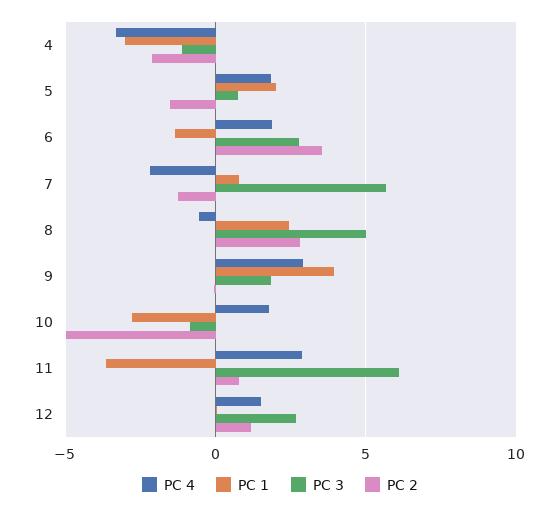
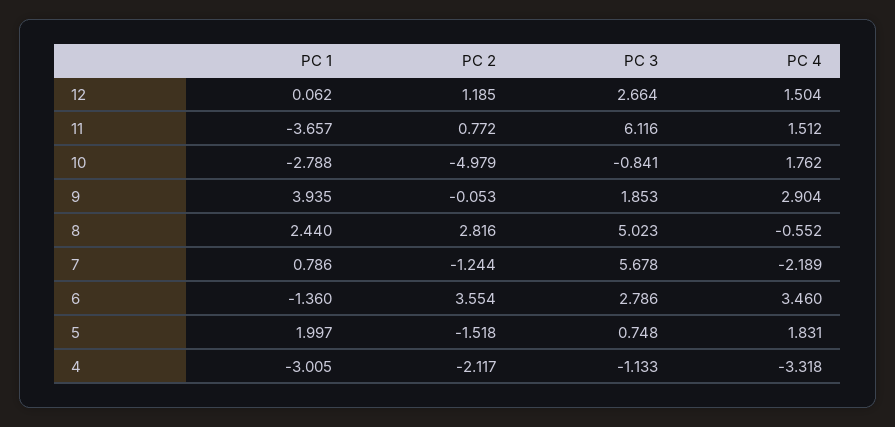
  {
    "PC 4": {
      "4": -3.318,
      "5": 1.831,
-     "6": 2,
+     "6": 3.46,
      "7": -2.189,
      "8": -0.552,
      "9": 2.904,
      "10": 1.762,
-     "11": 3,
+     "11": 1.512,
      "12": 1.504
    },
    "PC 1": {
      "4": -3.005,
      "5": 1.997,
      "6": -1.36,
      "7": 0.786,
      "8": 2.44,
      "9": 3.935,
      "10": -2.788,
      "11": -3.657,
      "12": 0.062
    },
    "PC 3": {
      "4": -1.133,
      "5": 0.748,
      "6": 2.786,
      "7": 5.678,
      "8": 5.023,
      "9": 1.853,
      "10": -0.841,
      "11": 6.116,
      "12": 2.664
    },
    "PC 2": {
      "4": -2.117,
      "5": -1.518,
      "6": 3.554,
      "7": -1.244,
      "8": 2.816,
      "9": -0.053,
      "10": -4.979,
      "11": 0.772,
      "12": 1.185
    }
  }

